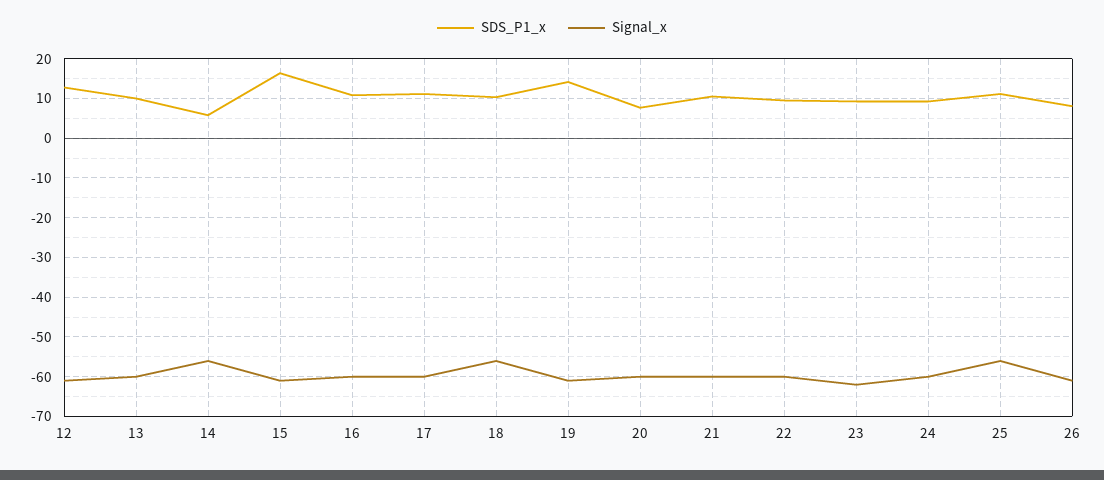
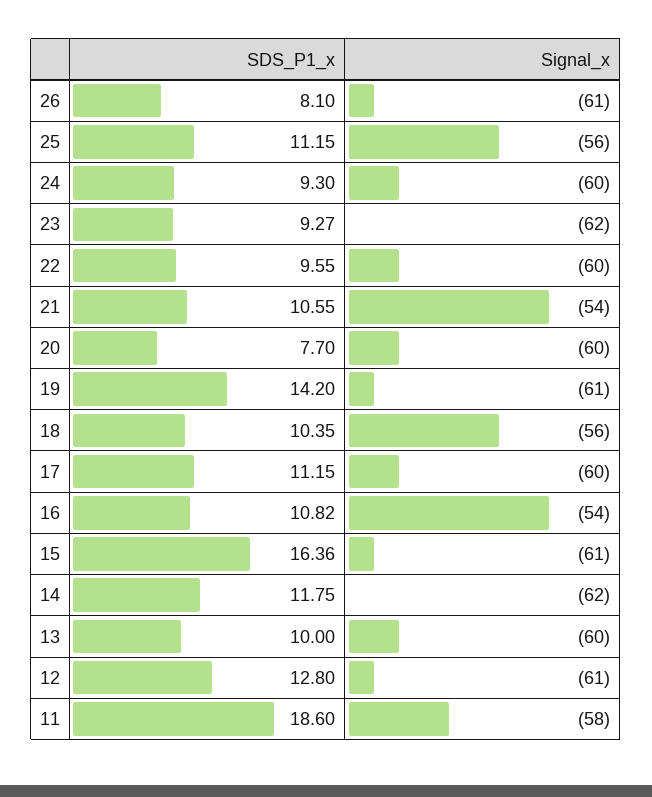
  {
    "SDS_P1_x": {
      "12": 12.8,
      "13": 10,
-     "14": 6,
+     "14": 11.75,
      "15": 16.36,
      "16": 10.82,
      "17": 11.15,
      "18": 10.35,
      "19": 14.2,
      "20": 7.7,
      "21": 10.55,
      "22": 9.55,
      "23": 9.27,
      "24": 9.3,
      "25": 11.15,
-     "26": 8.1
+     "26": 8.1,
+     "11": 18.6
    },
    "Signal_x": {
      "12": -61,
      "13": -60,
-     "14": -56,
+     "14": -62,
      "15": -61,
-     "16": -60,
+     "16": -54,
      "17": -60,
      "18": -56,
      "19": -61,
      "20": -60,
-     "21": -60,
+     "21": -54,
      "22": -60,
      "23": -62,
      "24": -60,
      "25": -56,
-     "26": -61
+     "26": -61,
+     "11": -58
    }
  }

